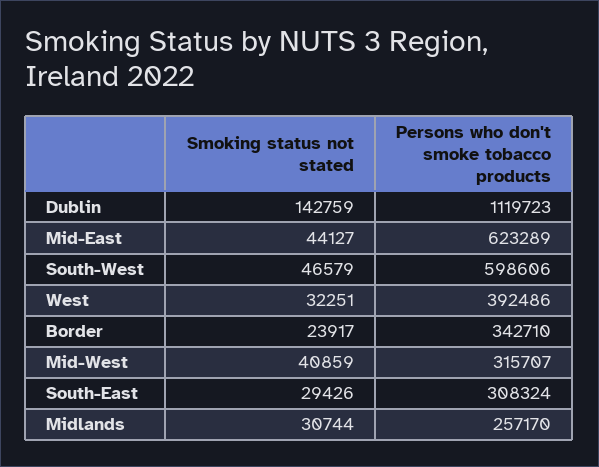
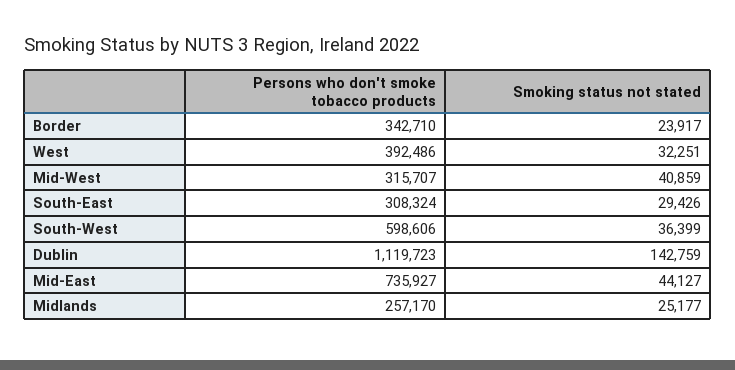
  {
    "Smoking status not stated": {
      "Dublin": 142759,
      "Mid-East": 44127,
-     "South-West": 46579,
+     "South-West": 36399,
      "West": 32251,
      "Border": 23917,
      "Mid-West": 40859,
      "South-East": 29426,
-     "Midlands": 30744
+     "Midlands": 25177
    },
    "Persons who don't smoke tobacco products": {
      "Dublin": 1119723,
-     "Mid-East": 623289,
+     "Mid-East": 735927,
      "South-West": 598606,
      "West": 392486,
      "Border": 342710,
      "Mid-West": 315707,
      "South-East": 308324,
      "Midlands": 257170
    }
  }

